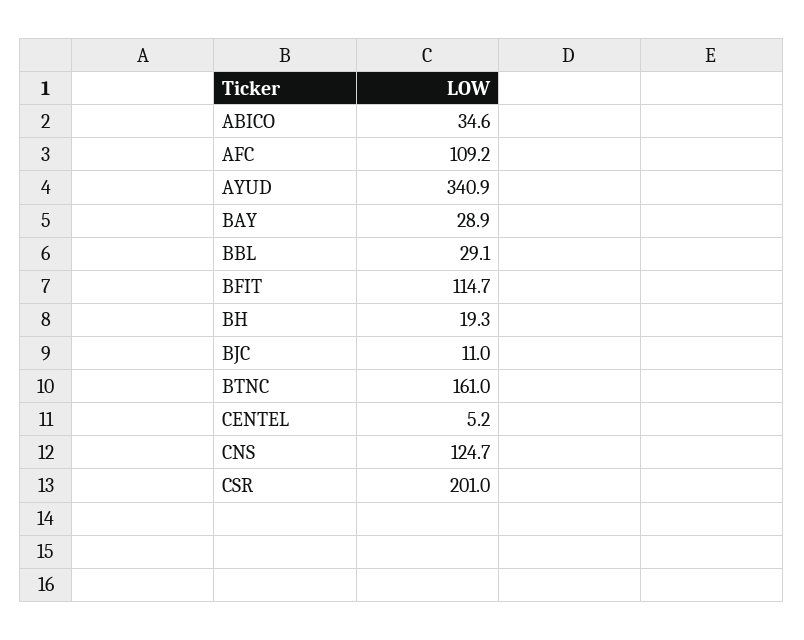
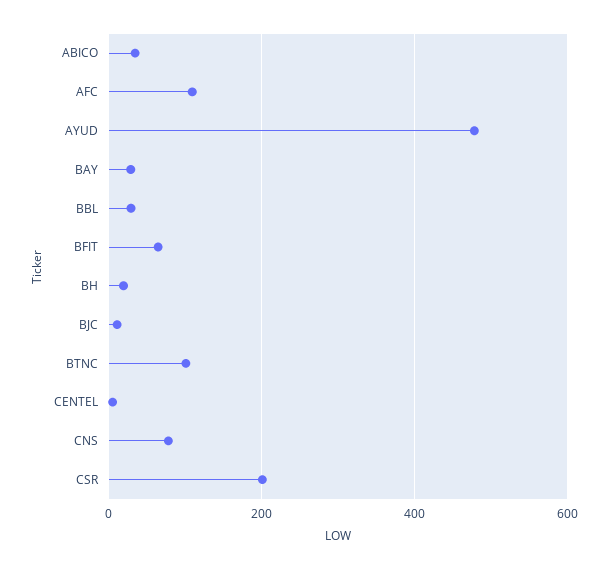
  {
    "ABICO": 34.6,
    "AFC": 109.2,
-   "AYUD": 340.9,
+   "AYUD": 480,
    "BAY": 28.9,
    "BBL": 29.1,
-   "BFIT": 114.7,
+   "BFIT": 60,
    "BH": 19.3,
    "BJC": 11,
-   "BTNC": 161,
+   "BTNC": 100,
    "CENTEL": 5.2,
-   "CNS": 124.7,
+   "CNS": 80,
    "CSR": 201
  }

